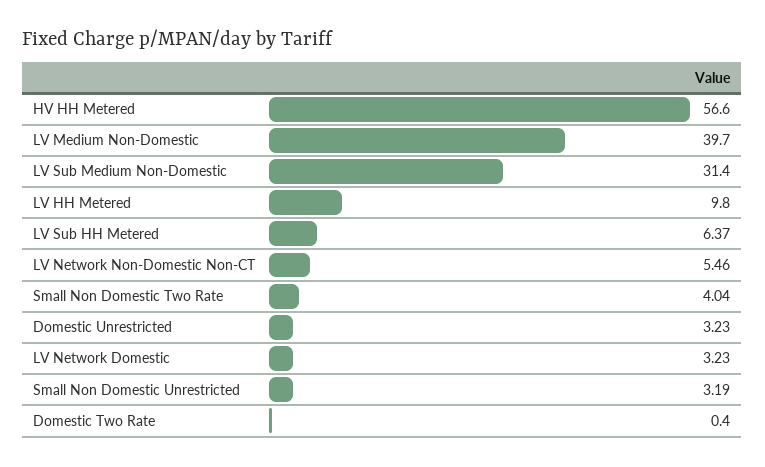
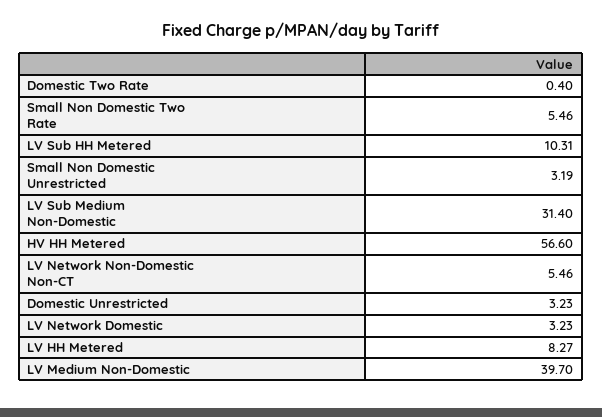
  {
    "HV HH Metered": 56.6,
    "LV Medium Non-Domestic": 39.7,
    "LV Sub Medium Non-Domestic": 31.4,
-   "LV HH Metered": 9.8,
+   "LV HH Metered": 8.27,
-   "LV Sub HH Metered": 6.37,
+   "LV Sub HH Metered": 10.31,
    "LV Network Non-Domestic Non-CT": 5.46,
-   "Small Non Domestic Two Rate": 4.04,
+   "Small Non Domestic Two Rate": 5.46,
    "Domestic Unrestricted": 3.23,
    "LV Network Domestic": 3.23,
    "Small Non Domestic Unrestricted": 3.19,
    "Domestic Two Rate": 0.4
  }

